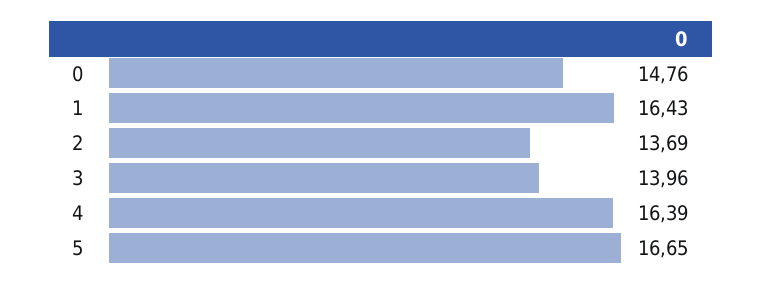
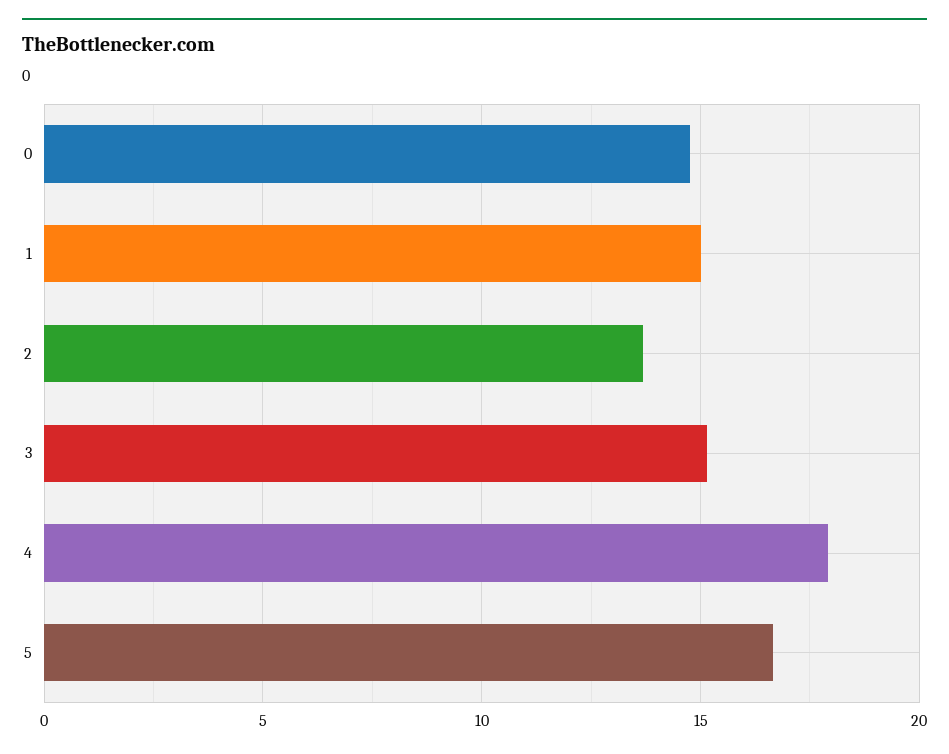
  {
    "0": 14.76,
-   "1": 16.43,
+   "1": 15,
    "2": 13.69,
-   "3": 13.96,
+   "3": 15,
-   "4": 16.39,
+   "4": 18,
    "5": 16.65
  }

